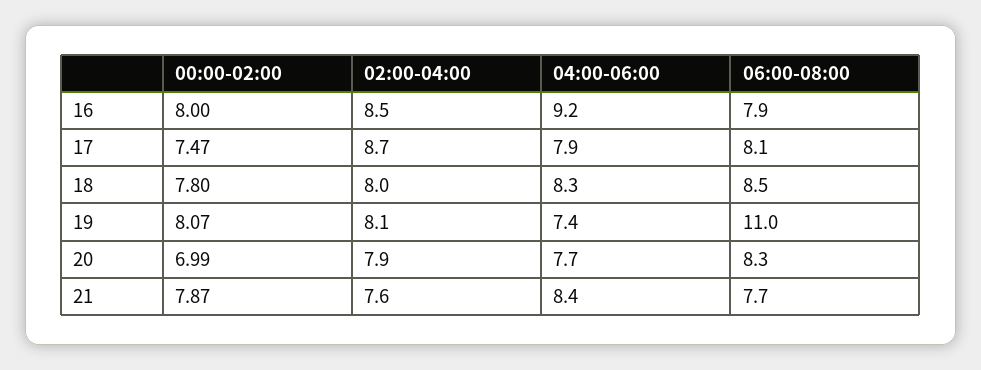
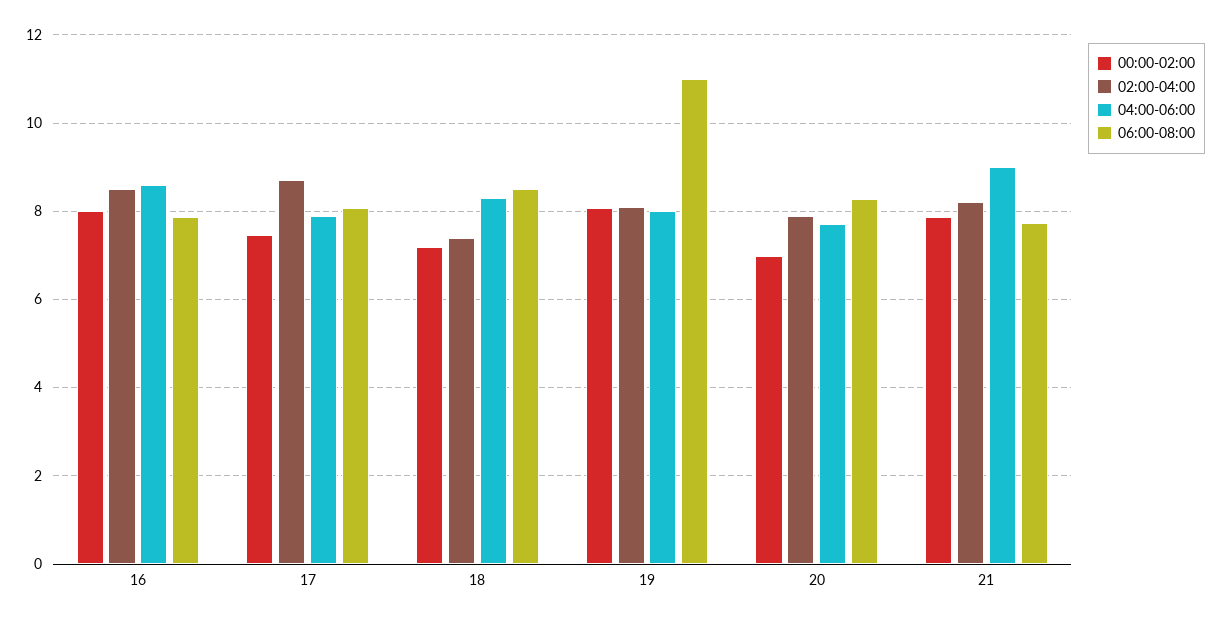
  {
    "00:00-02:00": {
      "16": 8,
      "17": 7.47,
-     "18": 7.8,
+     "18": 7.2,
      "19": 8.07,
      "20": 6.99,
      "21": 7.87
    },
    "02:00-04:00": {
      "16": 8.5,
      "17": 8.7,
-     "18": 8,
+     "18": 7.4,
      "19": 8.1,
      "20": 7.9,
-     "21": 7.6
+     "21": 8.2
    },
    "04:00-06:00": {
-     "16": 9.2,
+     "16": 8.6,
      "17": 7.9,
      "18": 8.3,
-     "19": 7.4,
+     "19": 8,
      "20": 7.7,
-     "21": 8.4
+     "21": 9
    },
    "06:00-08:00": {
      "16": 7.9,
      "17": 8.1,
      "18": 8.5,
      "19": 11,
      "20": 8.3,
      "21": 7.7
    }
  }

